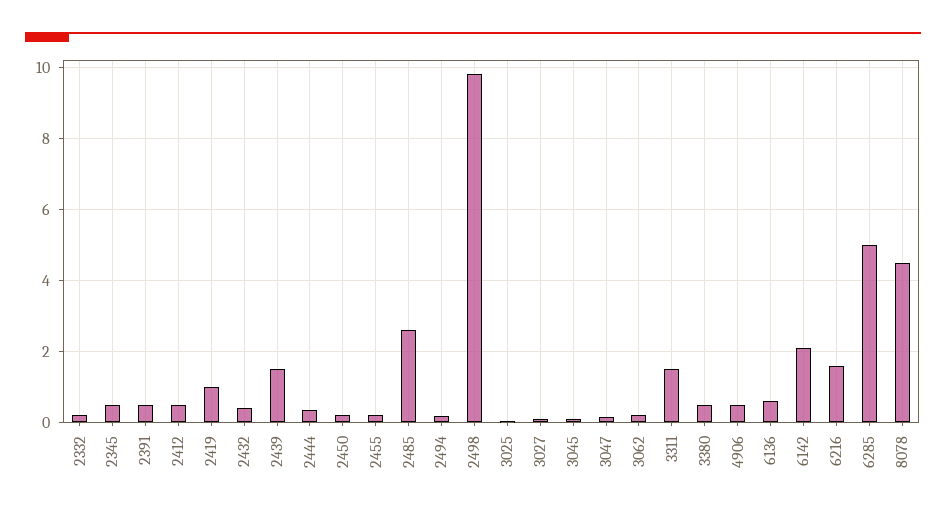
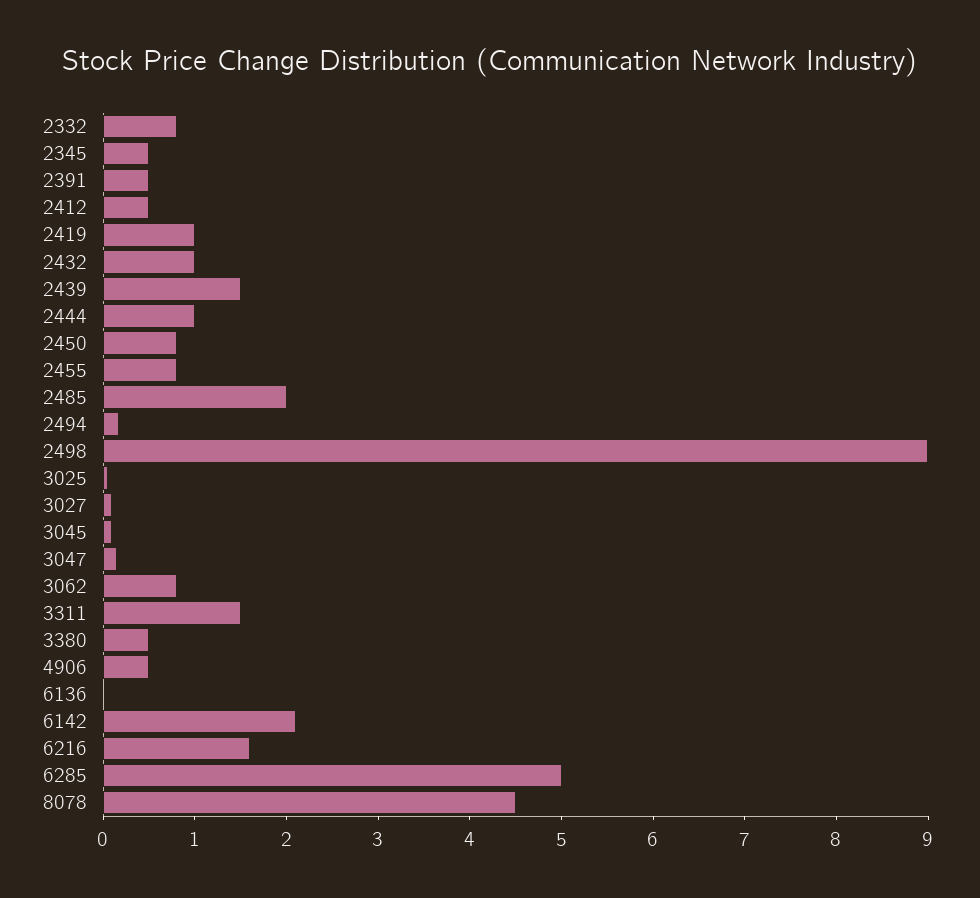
  {
-   "2332": 0.2,
+   "2332": 0.8,
    "2345": 0.6,
    "2391": 0.6,
    "2412": 0.6,
    "2419": 1,
-   "2432": 0.4,
+   "2432": 1,
    "2439": 1.6,
-   "2444": 0.4,
+   "2444": 1,
-   "2450": 0.2,
+   "2450": 0.8,
-   "2455": 0.2,
+   "2455": 0.8,
-   "2485": 2.6,
+   "2485": 2,
    "2494": 0.2,
-   "2498": 9.8,
+   "2498": 9,
    "3025": 0,
    "3027": 0.2,
    "3045": 0.2,
    "3047": 0.2,
-   "3062": 0.2,
+   "3062": 0.8,
    "3311": 1.6,
    "3380": 0.6,
    "4906": 0.6,
-   "6136": 0.6,
+   "6136": 0,
    "6142": 2.2,
    "6216": 1.6,
    "6285": 5,
    "8078": 4.6
  }

